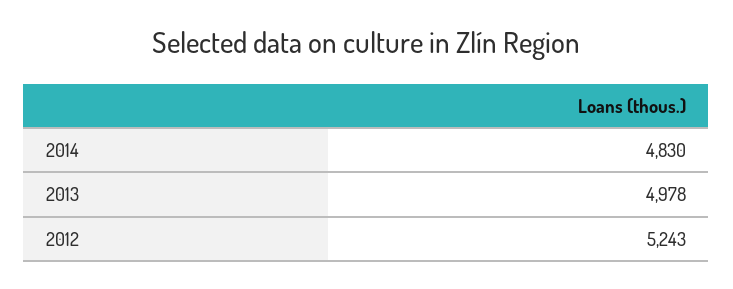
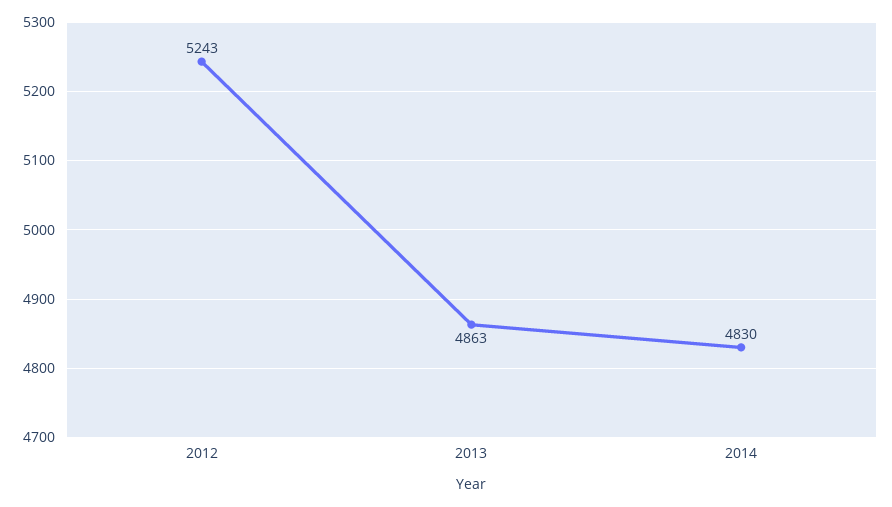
  {
    "2014": 4830,
-   "2013": 4978,
+   "2013": 4863,
    "2012": 5243
  }

